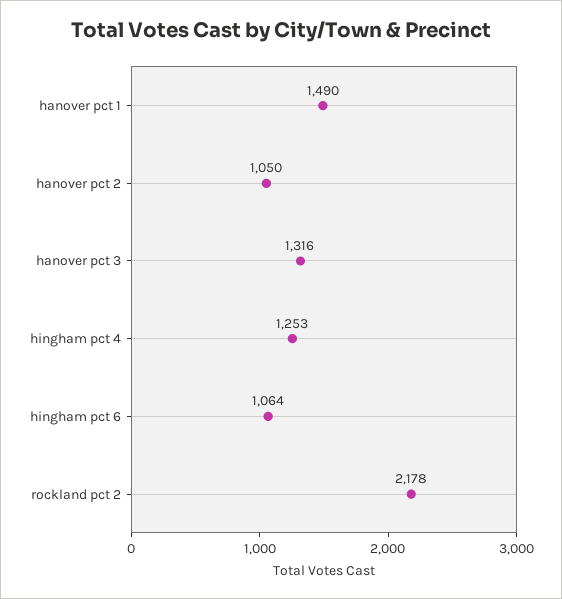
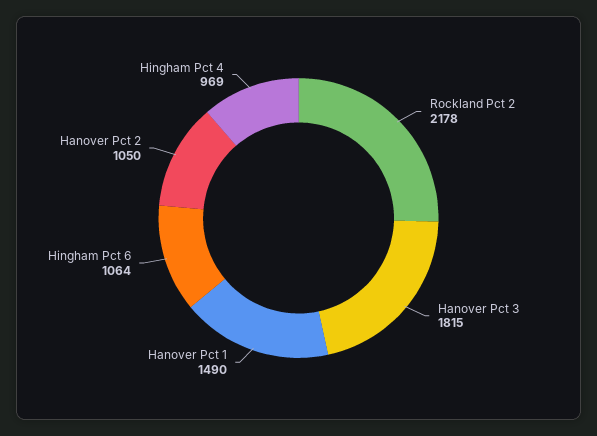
  {
    "hanover pct 1": 1490,
    "hanover pct 2": 1050,
-   "hanover pct 3": 1316,
+   "hanover pct 3": 1815,
-   "hingham pct 4": 1253,
+   "hingham pct 4": 969,
    "hingham pct 6": 1064,
    "rockland pct 2": 2178
  }

